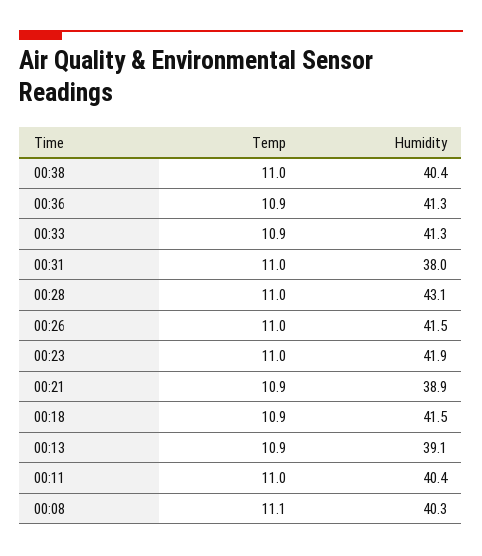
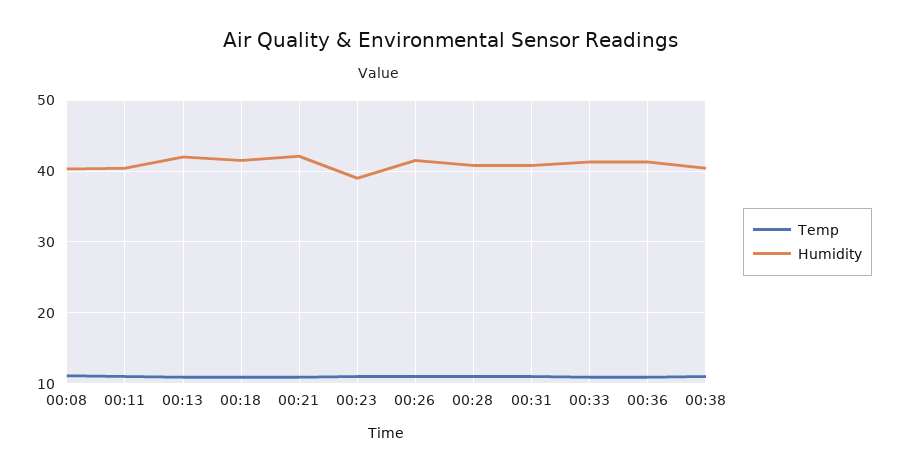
  {
    "Temp": {
      "00:38": 11,
      "00:36": 10.9,
      "00:33": 10.9,
      "00:31": 11,
      "00:28": 11,
      "00:26": 11,
      "00:23": 11,
      "00:21": 10.9,
      "00:18": 10.9,
      "00:13": 10.9,
      "00:11": 11,
      "00:08": 11.1
    },
    "Humidity": {
      "00:38": 40.4,
      "00:36": 41.3,
      "00:33": 41.3,
-     "00:31": 38,
+     "00:31": 41,
-     "00:28": 43.1,
+     "00:28": 41,
      "00:26": 41.5,
-     "00:23": 41.9,
+     "00:23": 39,
-     "00:21": 38.9,
+     "00:21": 42,
      "00:18": 41.5,
-     "00:13": 39.1,
+     "00:13": 42,
      "00:11": 40.4,
      "00:08": 40.3
    }
  }

